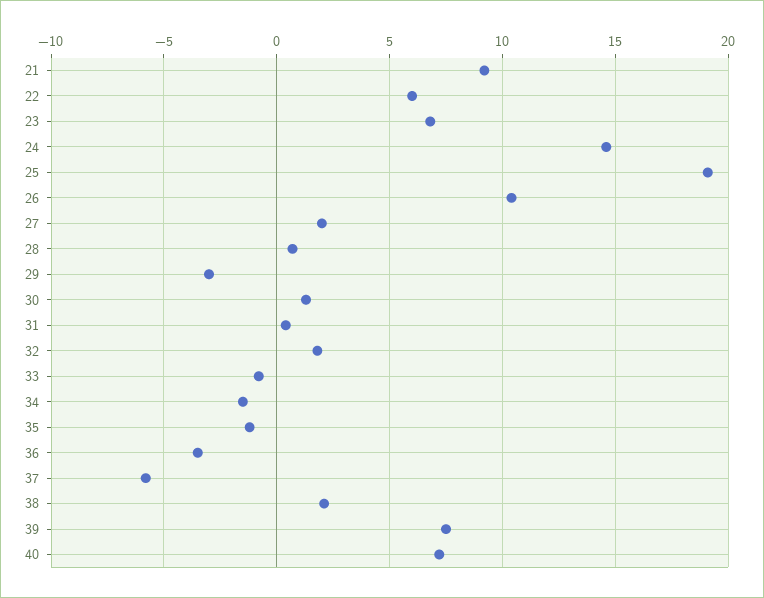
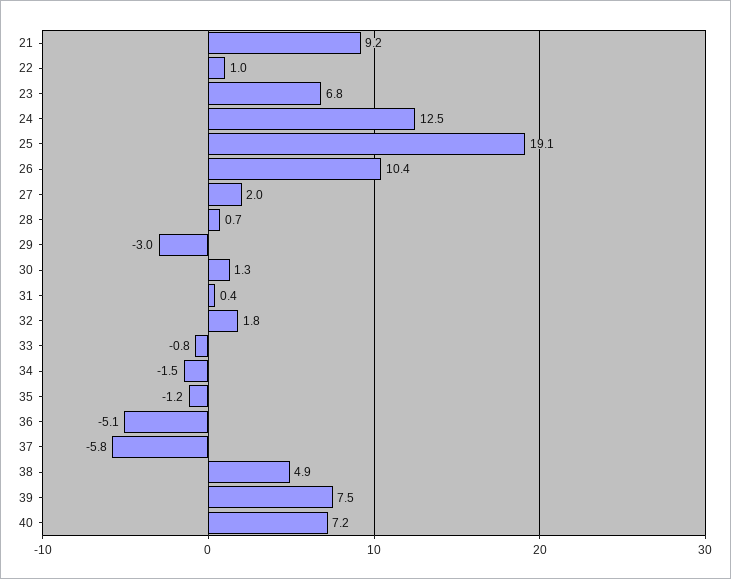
  {
    "21": 9.2,
-   "22": 6,
+   "22": 1,
    "23": 6.8,
-   "24": 14.5,
+   "24": 12.5,
    "25": 19.1,
    "26": 10.4,
    "27": 2,
    "28": 0.7,
    "29": -3,
    "30": 1.3,
    "31": 0.4,
    "32": 1.8,
    "33": -0.8,
    "34": -1.5,
    "35": -1.2,
-   "36": -3.5,
+   "36": -5.1,
    "37": -5.8,
-   "38": 2,
+   "38": 4.9,
    "39": 7.5,
    "40": 7.2
  }

